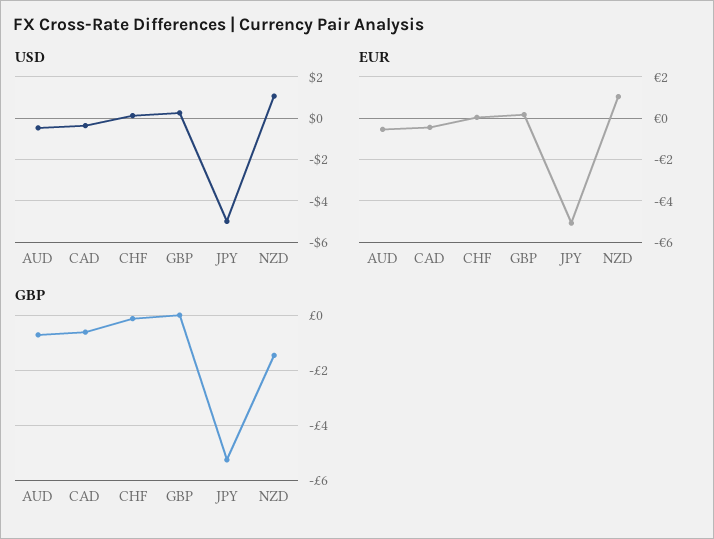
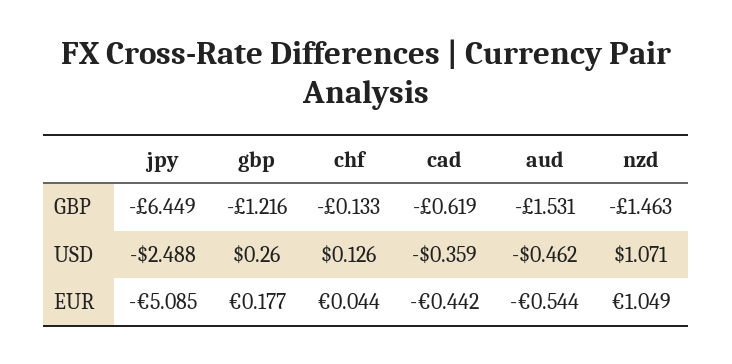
  {
    "USD": {
      "AUD": -0.462,
      "CAD": -0.359,
      "CHF": 0.126,
      "GBP": 0.26,
-     "JPY": -5,
+     "JPY": -2.488,
      "NZD": 1.071
    },
    "EUR": {
      "AUD": -0.544,
      "CAD": -0.442,
      "CHF": 0.044,
      "GBP": 0.177,
      "JPY": -5.085,
      "NZD": 1.049
    },
    "GBP": {
-     "AUD": -0.75,
+     "AUD": -1.531,
      "CAD": -0.619,
      "CHF": -0.133,
-     "GBP": 0,
+     "GBP": -1.216,
-     "JPY": -5.25,
+     "JPY": -6.449,
      "NZD": -1.463
    }
  }

